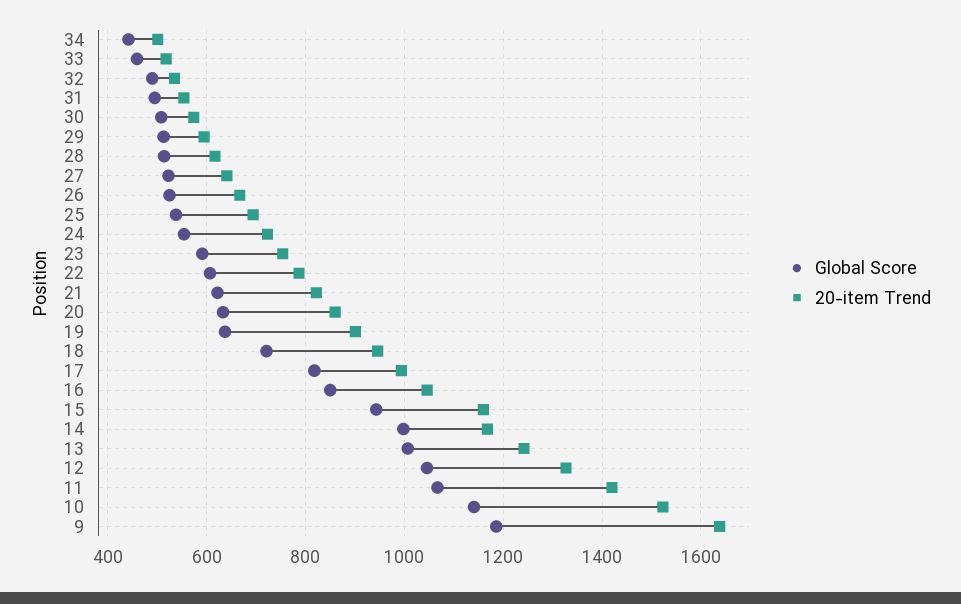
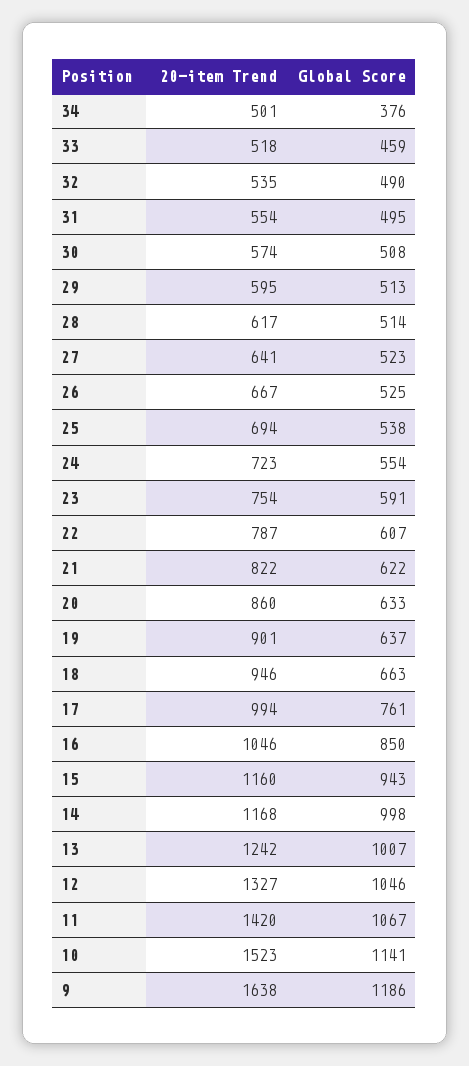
  {
    "Global Score": {
-     "34": 440,
+     "34": 376,
      "33": 459,
      "32": 490,
      "31": 495,
      "30": 508,
      "29": 513,
      "28": 514,
      "27": 523,
      "26": 525,
      "25": 538,
      "24": 554,
      "23": 591,
      "22": 607,
      "21": 622,
      "20": 633,
      "19": 637,
-     "18": 720,
+     "18": 663,
-     "17": 820,
+     "17": 761,
      "16": 850,
      "15": 943,
      "14": 998,
      "13": 1007,
      "12": 1046,
      "11": 1067,
      "10": 1141,
      "9": 1186
    },
    "20-item Trend": {
      "34": 501,
      "33": 518,
      "32": 535,
      "31": 554,
      "30": 574,
      "29": 595,
      "28": 617,
      "27": 641,
      "26": 667,
      "25": 694,
      "24": 723,
      "23": 754,
      "22": 787,
      "21": 822,
      "20": 860,
      "19": 901,
      "18": 946,
      "17": 994,
      "16": 1046,
      "15": 1160,
      "14": 1168,
      "13": 1242,
      "12": 1327,
      "11": 1420,
      "10": 1523,
      "9": 1638
    }
  }

